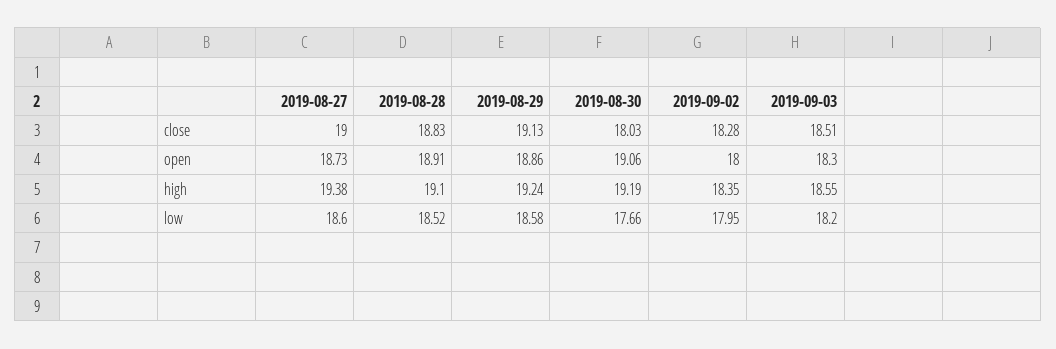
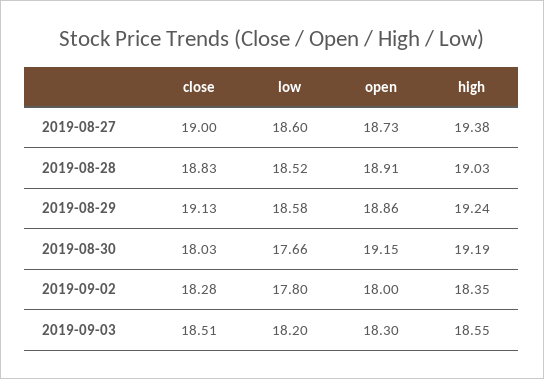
  {
    "2019-08-27": {
      "close": 19,
      "open": 18.73,
      "high": 19.38,
      "low": 18.6
    },
    "2019-08-28": {
      "close": 18.83,
      "open": 18.91,
-     "high": 19.1,
+     "high": 19.03,
      "low": 18.52
    },
    "2019-08-29": {
      "close": 19.13,
      "open": 18.86,
      "high": 19.24,
      "low": 18.58
    },
    "2019-08-30": {
      "close": 18.03,
-     "open": 19.06,
+     "open": 19.15,
      "high": 19.19,
      "low": 17.66
    },
    "2019-09-02": {
      "close": 18.28,
      "open": 18,
      "high": 18.35,
-     "low": 17.95
+     "low": 17.8
    },
    "2019-09-03": {
      "close": 18.51,
      "open": 18.3,
      "high": 18.55,
      "low": 18.2
    }
  }

